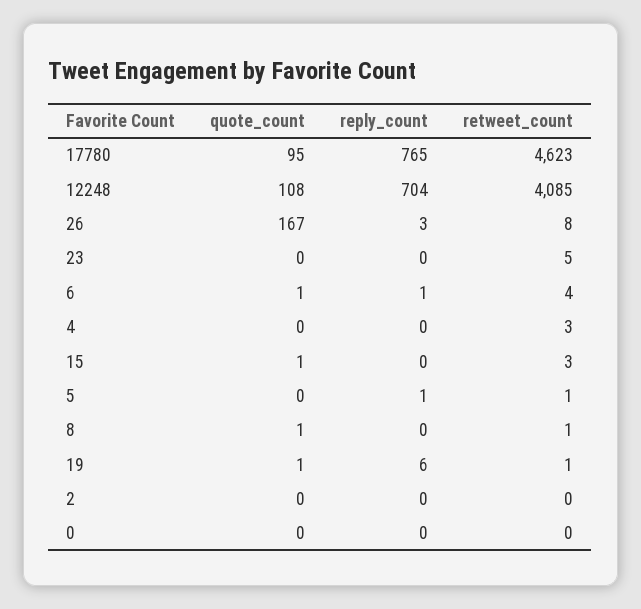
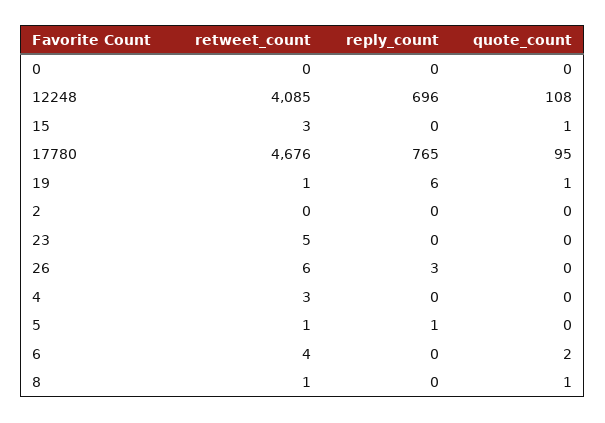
  {
    "quote_count": {
      "17780": 95,
      "12248": 108,
-     "26": 167,
+     "26": 0,
      "23": 0,
-     "6": 1,
+     "6": 2,
      "4": 0,
      "15": 1,
      "5": 0,
      "8": 1,
      "19": 1,
      "2": 0,
      "0": 0
    },
    "reply_count": {
      "17780": 765,
-     "12248": 704,
+     "12248": 696,
      "26": 3,
      "23": 0,
-     "6": 1,
+     "6": 0,
      "4": 0,
      "15": 0,
      "5": 1,
      "8": 0,
      "19": 6,
      "2": 0,
      "0": 0
    },
    "retweet_count": {
-     "17780": 4623,
+     "17780": 4676,
      "12248": 4085,
-     "26": 8,
+     "26": 6,
      "23": 5,
      "6": 4,
      "4": 3,
      "15": 3,
      "5": 1,
      "8": 1,
      "19": 1,
      "2": 0,
      "0": 0
    }
  }

